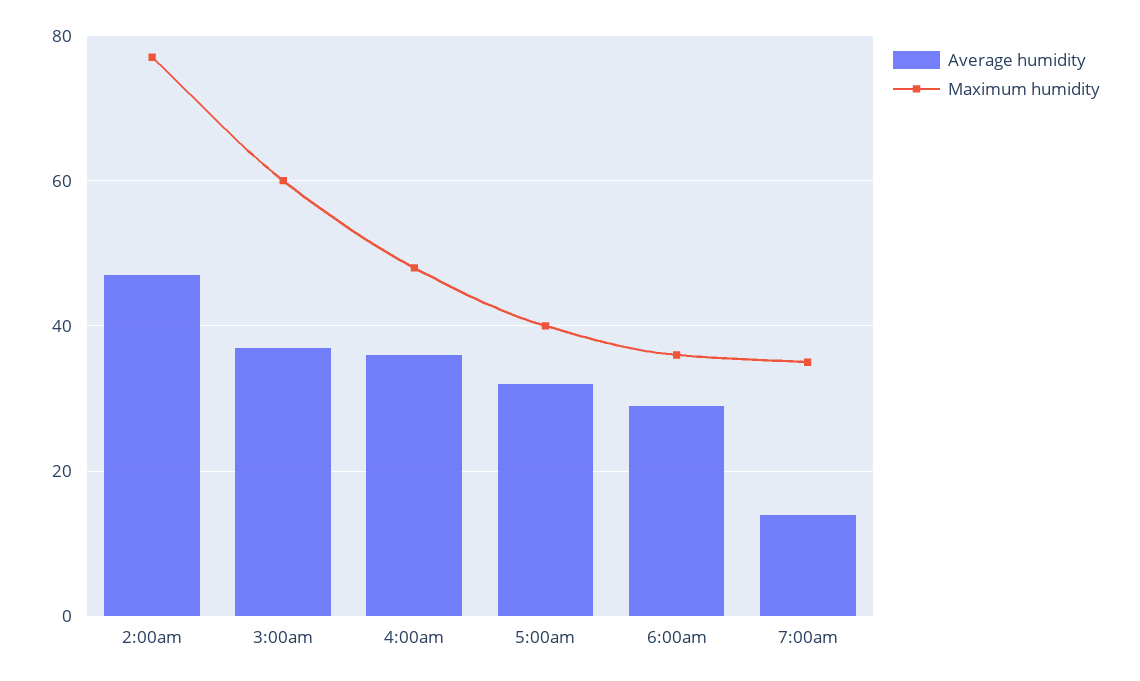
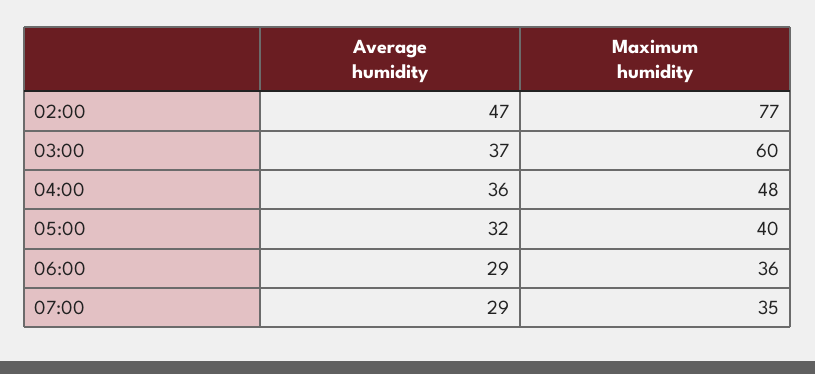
  {
    "Average humidity": {
      "2:00am": 47,
      "3:00am": 37,
      "4:00am": 36,
      "5:00am": 32,
      "6:00am": 29,
-     "7:00am": 15
+     "7:00am": 29
    },
    "Maximum humidity": {
      "2:00am": 77,
      "3:00am": 60,
      "4:00am": 48,
      "5:00am": 40,
      "6:00am": 36,
      "7:00am": 35
    }
  }

